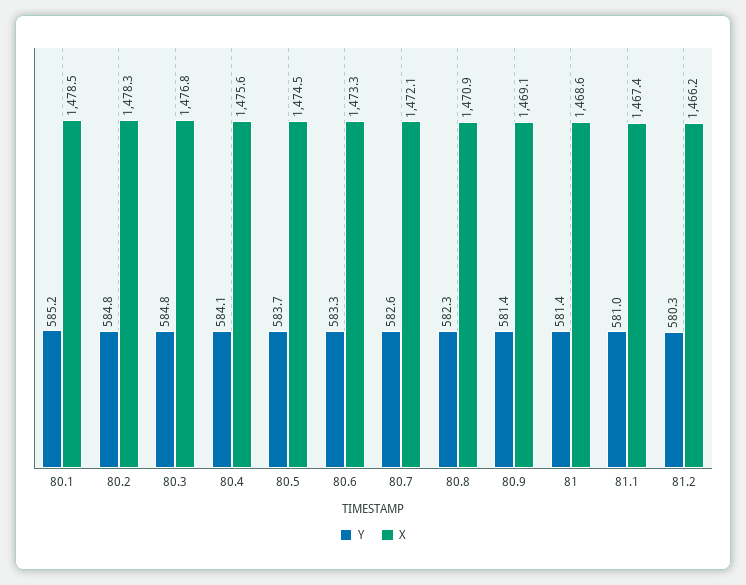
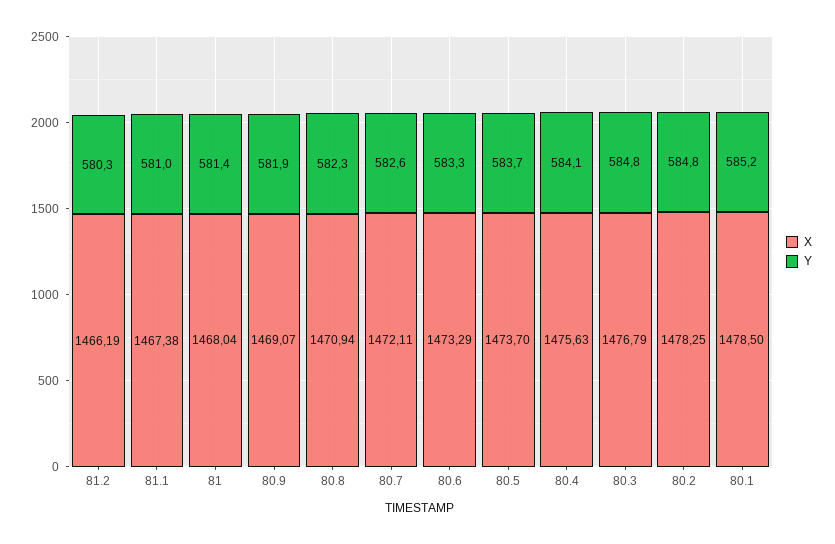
  {
    "Y": {
      "80.1": 585.2,
      "80.2": 584.8,
      "80.3": 584.8,
      "80.4": 584.1,
      "80.5": 583.7,
      "80.6": 583.3,
      "80.7": 582.6,
      "80.8": 582.3,
-     "80.9": 581.4,
+     "80.9": 581.9,
      "81": 581.4,
      "81.1": 581,
      "81.2": 580.3
    },
    "X": {
      "80.1": 1478.5,
      "80.2": 1478.25,
      "80.3": 1476.79,
      "80.4": 1475.63,
-     "80.5": 1474.5,
+     "80.5": 1473.7,
      "80.6": 1473.29,
      "80.7": 1472.11,
      "80.8": 1470.94,
      "80.9": 1469.07,
-     "81": 1468.6,
+     "81": 1468.04,
      "81.1": 1467.38,
      "81.2": 1466.19
    }
  }

